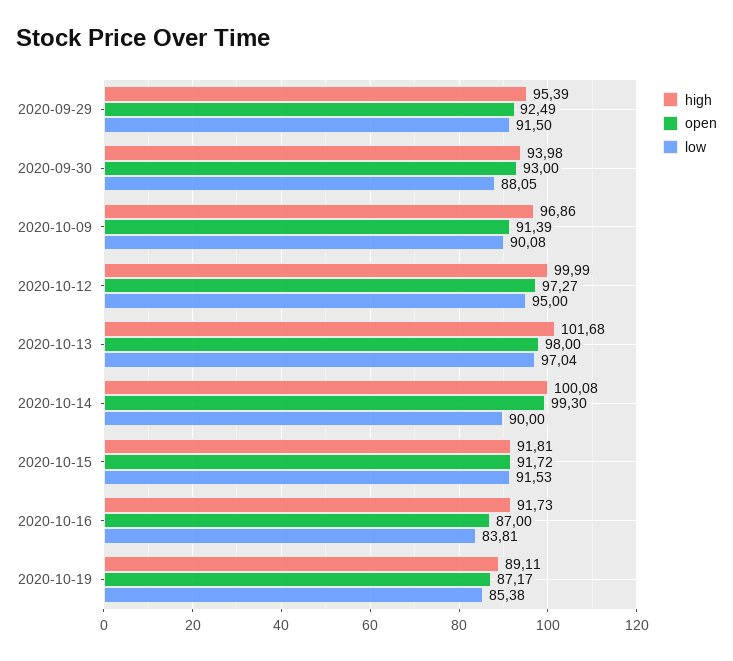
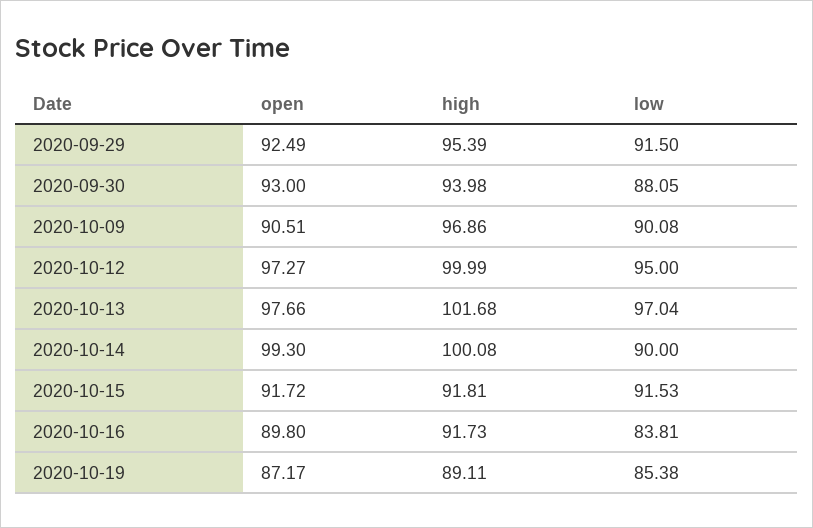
  {
    "high": {
      "2020-09-29": 95.39,
      "2020-09-30": 93.98,
      "2020-10-09": 96.86,
      "2020-10-12": 99.99,
      "2020-10-13": 101.68,
      "2020-10-14": 100.08,
      "2020-10-15": 91.81,
      "2020-10-16": 91.73,
      "2020-10-19": 89.11
    },
    "open": {
      "2020-09-29": 92.49,
      "2020-09-30": 93,
-     "2020-10-09": 91.39,
+     "2020-10-09": 90.51,
      "2020-10-12": 97.27,
-     "2020-10-13": 98,
+     "2020-10-13": 97.66,
      "2020-10-14": 99.3,
      "2020-10-15": 91.72,
-     "2020-10-16": 87,
+     "2020-10-16": 89.8,
      "2020-10-19": 87.17
    },
    "low": {
      "2020-09-29": 91.5,
      "2020-09-30": 88.05,
      "2020-10-09": 90.08,
      "2020-10-12": 95,
      "2020-10-13": 97.04,
      "2020-10-14": 90,
      "2020-10-15": 91.53,
      "2020-10-16": 83.81,
      "2020-10-19": 85.38
    }
  }

